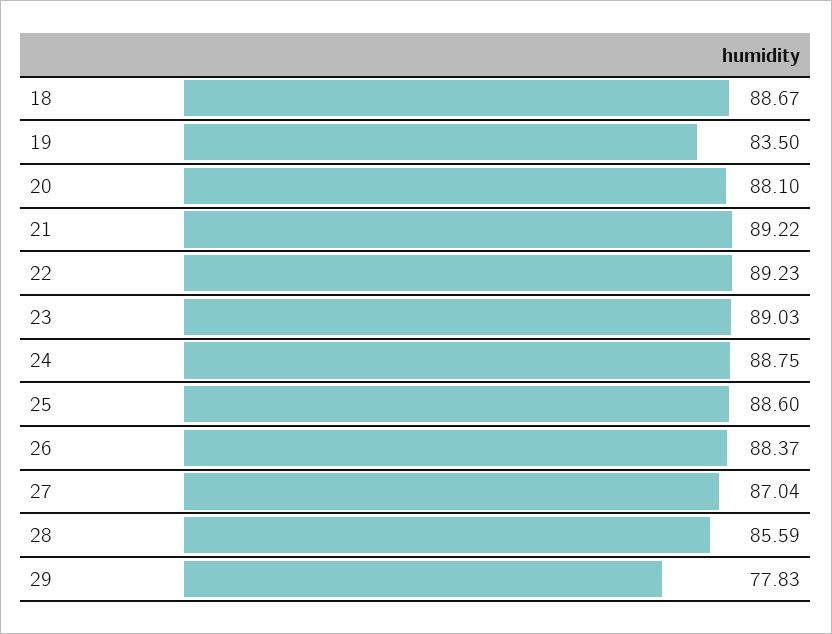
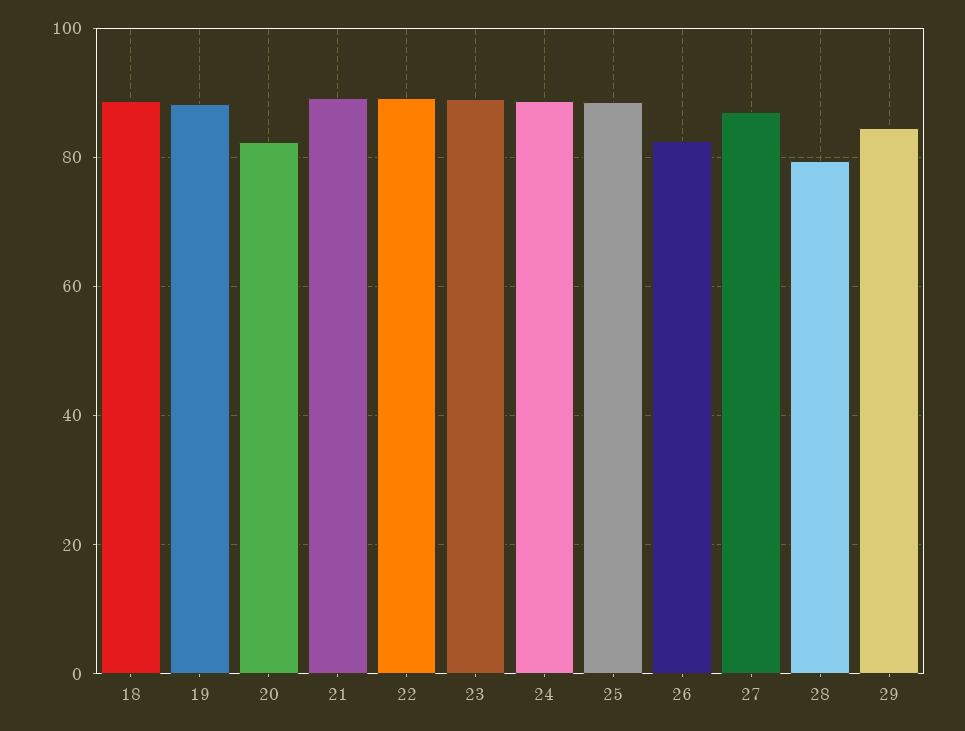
  {
    "18": 88.67,
-   "19": 83.5,
+   "19": 88,
-   "20": 88.1,
+   "20": 82,
    "21": 89.22,
    "22": 89.23,
    "23": 89.03,
    "24": 88.75,
    "25": 88.6,
-   "26": 88.37,
+   "26": 82,
    "27": 87.04,
-   "28": 85.59,
+   "28": 80,
-   "29": 77.83
+   "29": 84
  }

